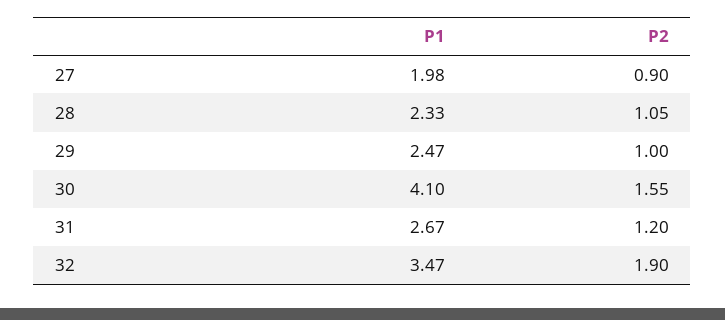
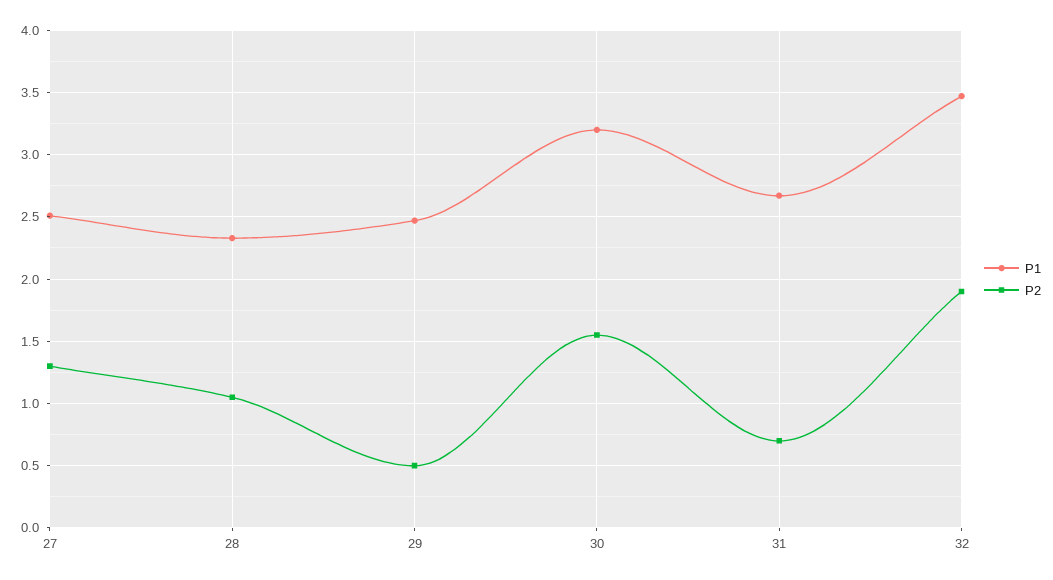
  {
    "P1": {
-     "27": 1.98,
+     "27": 2.5,
      "28": 2.33,
      "29": 2.47,
-     "30": 4.1,
+     "30": 3.2,
      "31": 2.67,
      "32": 3.47
    },
    "P2": {
-     "27": 0.9,
+     "27": 1.3,
      "28": 1.05,
-     "29": 1,
+     "29": 0.5,
      "30": 1.55,
-     "31": 1.2,
+     "31": 0.7,
      "32": 1.9
    }
  }

